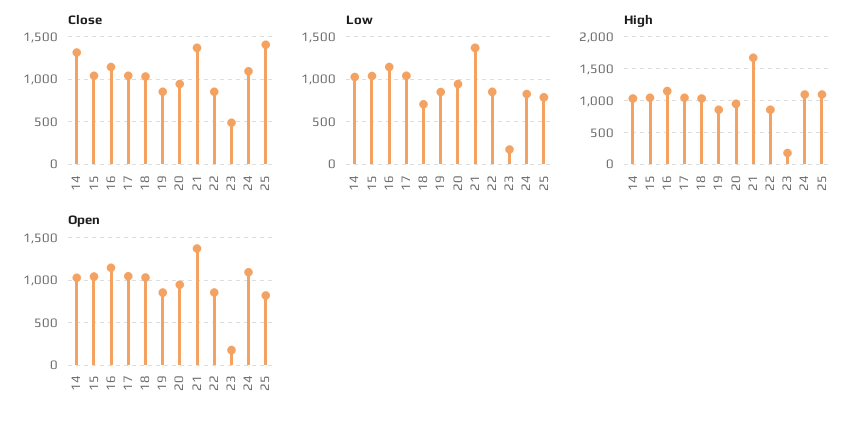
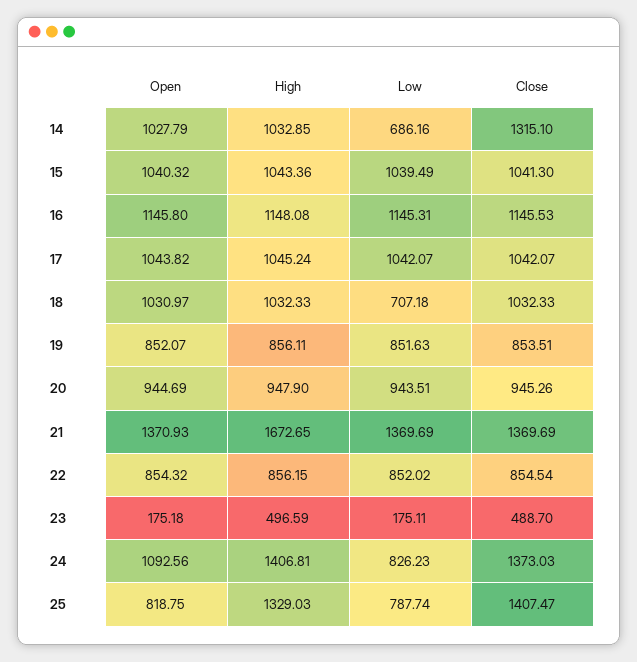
  {
    "Close": {
      "14": 1315.1,
      "15": 1041.3,
      "16": 1145.53,
      "17": 1042.07,
      "18": 1032.33,
      "19": 853.51,
      "20": 945.26,
      "21": 1369.69,
      "22": 854.54,
      "23": 488.7,
-     "24": 1100,
+     "24": 1373.03,
      "25": 1407.47
    },
    "Low": {
-     "14": 1000,
+     "14": 686.16,
      "15": 1039.49,
      "16": 1145.31,
      "17": 1042.07,
      "18": 707.18,
      "19": 851.63,
      "20": 943.51,
      "21": 1369.69,
      "22": 852.02,
      "23": 175.11,
      "24": 826.23,
      "25": 787.74
    },
    "High": {
      "14": 1032.85,
      "15": 1043.36,
      "16": 1148.08,
      "17": 1045.24,
      "18": 1032.33,
      "19": 856.11,
      "20": 947.9,
      "21": 1672.65,
      "22": 856.15,
-     "23": 200,
+     "23": 496.59,
-     "24": 1100,
+     "24": 1406.81,
-     "25": 1100
+     "25": 1329.03
    },
    "Open": {
      "14": 1027.79,
      "15": 1040.32,
      "16": 1145.8,
      "17": 1043.82,
      "18": 1030.97,
      "19": 852.07,
      "20": 944.69,
      "21": 1370.93,
      "22": 854.32,
      "23": 175.18,
      "24": 1092.56,
      "25": 818.75
    }
  }

